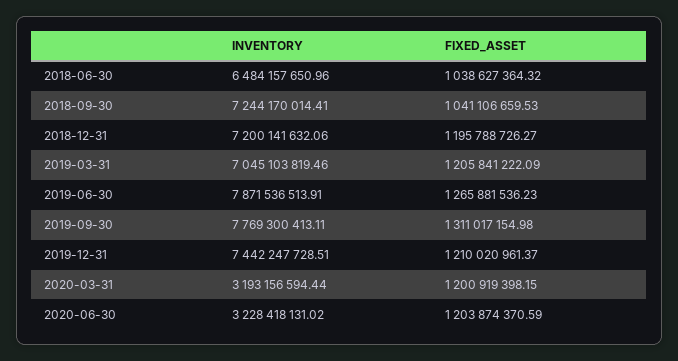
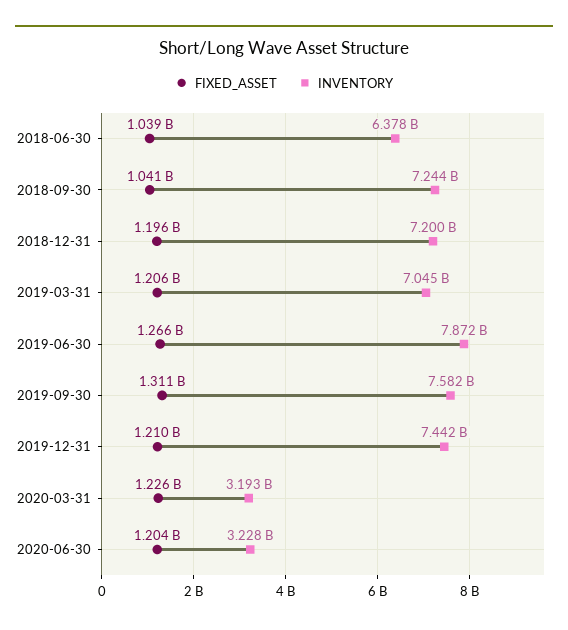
  {
    "INVENTORY": {
-     "2018-06-30": 6484157650.96,
+     "2018-06-30": 6378000000,
      "2018-09-30": 7244170014.41,
      "2018-12-31": 7200141632.06,
      "2019-03-31": 7045103819.46,
      "2019-06-30": 7871536513.91,
-     "2019-09-30": 7769300413.11,
+     "2019-09-30": 7582000000,
      "2019-12-31": 7442247728.51,
      "2020-03-31": 3193156594.44,
      "2020-06-30": 3228418131.02
    },
    "FIXED_ASSET": {
      "2018-06-30": 1038627364.32,
      "2018-09-30": 1041106659.53,
      "2018-12-31": 1195788726.27,
      "2019-03-31": 1205841222.09,
      "2019-06-30": 1265881536.23,
      "2019-09-30": 1311017154.98,
      "2019-12-31": 1210020961.37,
-     "2020-03-31": 1200919398.15,
+     "2020-03-31": 1226000000,
      "2020-06-30": 1203874370.59
    }
  }

